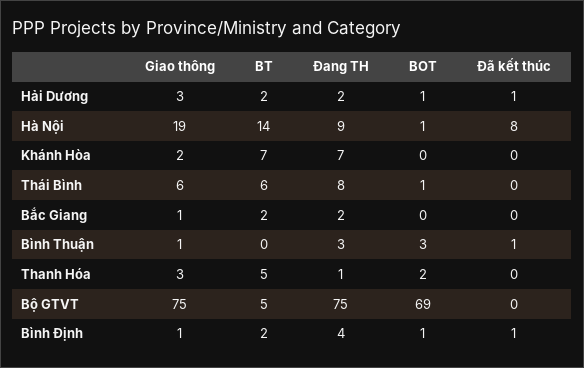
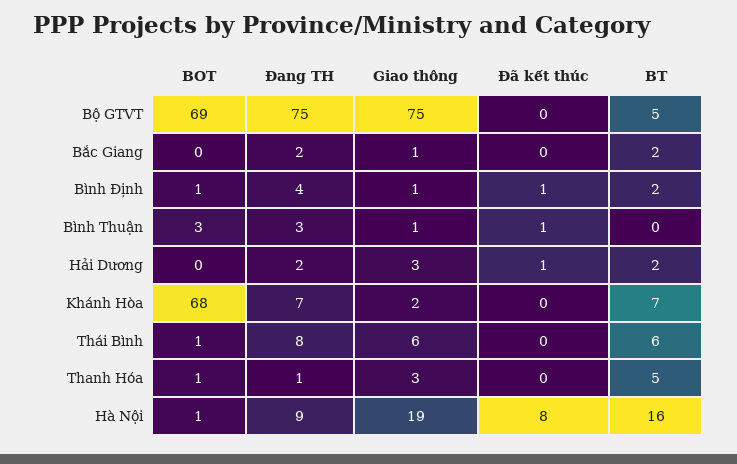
  {
    "Giao thông": {
      "Hải Dương": 3,
      "Hà Nội": 19,
      "Khánh Hòa": 2,
      "Thái Bình": 6,
      "Bắc Giang": 1,
      "Bình Thuận": 1,
      "Thanh Hóa": 3,
      "Bộ GTVT": 75,
      "Bình Định": 1
    },
    "BT": {
      "Hải Dương": 2,
-     "Hà Nội": 14,
+     "Hà Nội": 16,
      "Khánh Hòa": 7,
      "Thái Bình": 6,
      "Bắc Giang": 2,
      "Bình Thuận": 0,
      "Thanh Hóa": 5,
      "Bộ GTVT": 5,
      "Bình Định": 2
    },
    "Đang TH": {
      "Hải Dương": 2,
      "Hà Nội": 9,
      "Khánh Hòa": 7,
      "Thái Bình": 8,
      "Bắc Giang": 2,
      "Bình Thuận": 3,
      "Thanh Hóa": 1,
      "Bộ GTVT": 75,
      "Bình Định": 4
    },
    "BOT": {
-     "Hải Dương": 1,
+     "Hải Dương": 0,
      "Hà Nội": 1,
-     "Khánh Hòa": 0,
+     "Khánh Hòa": 68,
      "Thái Bình": 1,
      "Bắc Giang": 0,
      "Bình Thuận": 3,
-     "Thanh Hóa": 2,
+     "Thanh Hóa": 1,
      "Bộ GTVT": 69,
      "Bình Định": 1
    },
    "Đã kết thúc": {
      "Hải Dương": 1,
      "Hà Nội": 8,
      "Khánh Hòa": 0,
      "Thái Bình": 0,
      "Bắc Giang": 0,
      "Bình Thuận": 1,
      "Thanh Hóa": 0,
      "Bộ GTVT": 0,
      "Bình Định": 1
    }
  }

